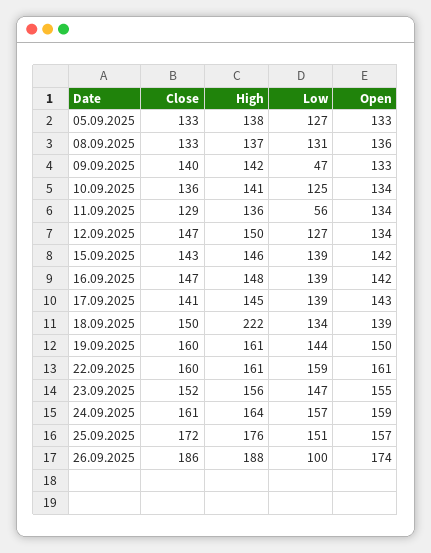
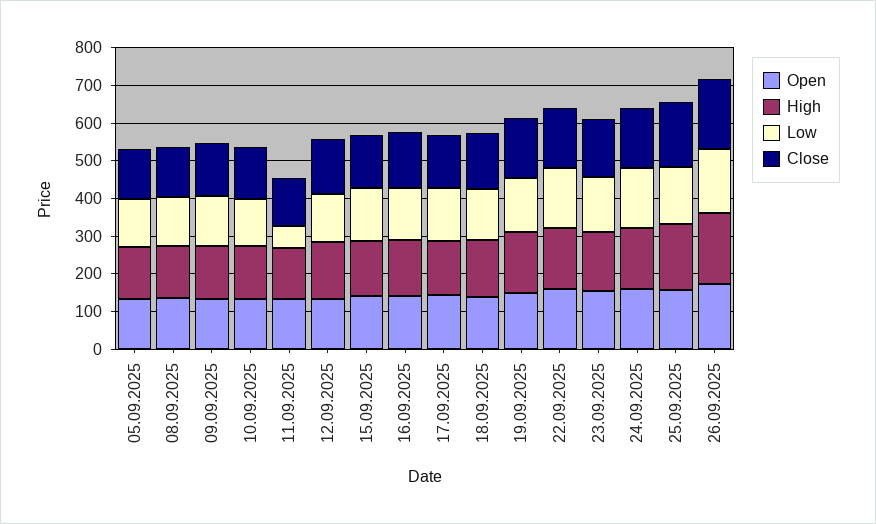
  {
    "Close": {
      "05.09.2025": 133,
      "08.09.2025": 133,
      "09.09.2025": 140,
      "10.09.2025": 136,
      "11.09.2025": 129,
      "12.09.2025": 147,
      "15.09.2025": 143,
      "16.09.2025": 147,
      "17.09.2025": 141,
      "18.09.2025": 150,
      "19.09.2025": 160,
      "22.09.2025": 160,
      "23.09.2025": 152,
      "24.09.2025": 161,
      "25.09.2025": 172,
      "26.09.2025": 186
    },
    "High": {
      "05.09.2025": 138,
      "08.09.2025": 137,
      "09.09.2025": 142,
      "10.09.2025": 141,
      "11.09.2025": 136,
      "12.09.2025": 150,
      "15.09.2025": 146,
      "16.09.2025": 148,
      "17.09.2025": 145,
-     "18.09.2025": 222,
+     "18.09.2025": 150,
      "19.09.2025": 161,
      "22.09.2025": 161,
      "23.09.2025": 156,
      "24.09.2025": 164,
      "25.09.2025": 176,
      "26.09.2025": 188
    },
    "Low": {
      "05.09.2025": 127,
      "08.09.2025": 131,
-     "09.09.2025": 47,
+     "09.09.2025": 125,
      "10.09.2025": 125,
      "11.09.2025": 56,
      "12.09.2025": 127,
      "15.09.2025": 139,
      "16.09.2025": 139,
      "17.09.2025": 139,
      "18.09.2025": 134,
      "19.09.2025": 144,
      "22.09.2025": 159,
      "23.09.2025": 147,
      "24.09.2025": 157,
      "25.09.2025": 151,
-     "26.09.2025": 100
+     "26.09.2025": 175
    },
    "Open": {
      "05.09.2025": 133,
      "08.09.2025": 136,
      "09.09.2025": 133,
      "10.09.2025": 134,
      "11.09.2025": 134,
      "12.09.2025": 134,
      "15.09.2025": 142,
      "16.09.2025": 142,
      "17.09.2025": 143,
      "18.09.2025": 139,
      "19.09.2025": 150,
      "22.09.2025": 161,
      "23.09.2025": 155,
      "24.09.2025": 159,
      "25.09.2025": 157,
      "26.09.2025": 174
    }
  }

